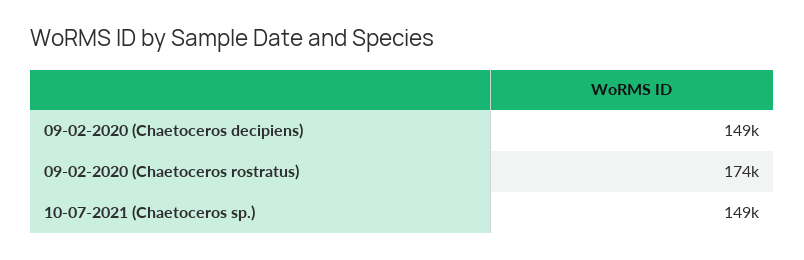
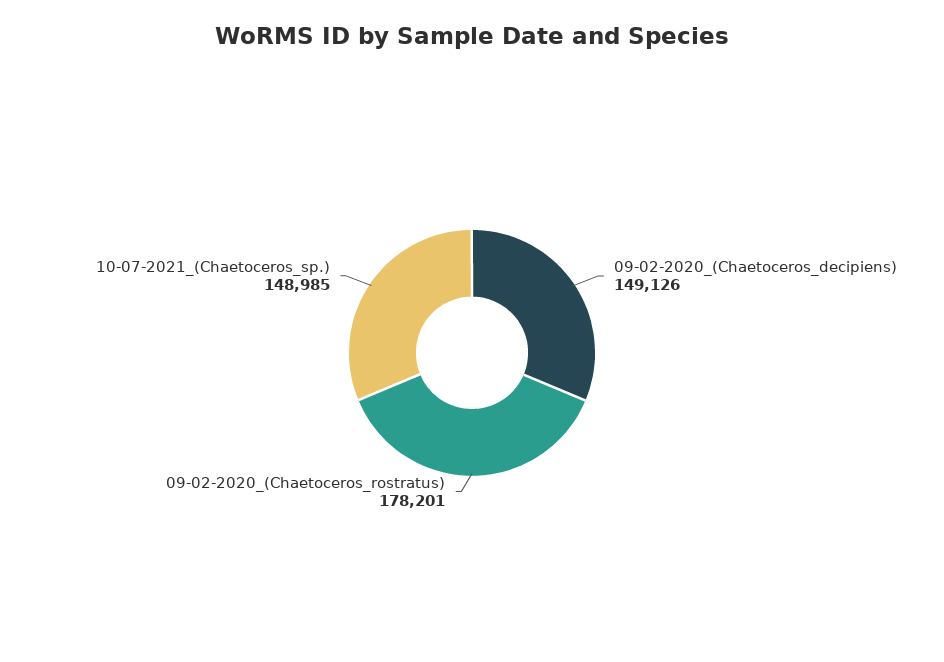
  {
    "09-02-2020 (Chaetoceros decipiens)": 149126,
-   "09-02-2020 (Chaetoceros rostratus)": 174000,
+   "09-02-2020 (Chaetoceros rostratus)": 178201,
    "10-07-2021 (Chaetoceros sp.)": 148985
  }

